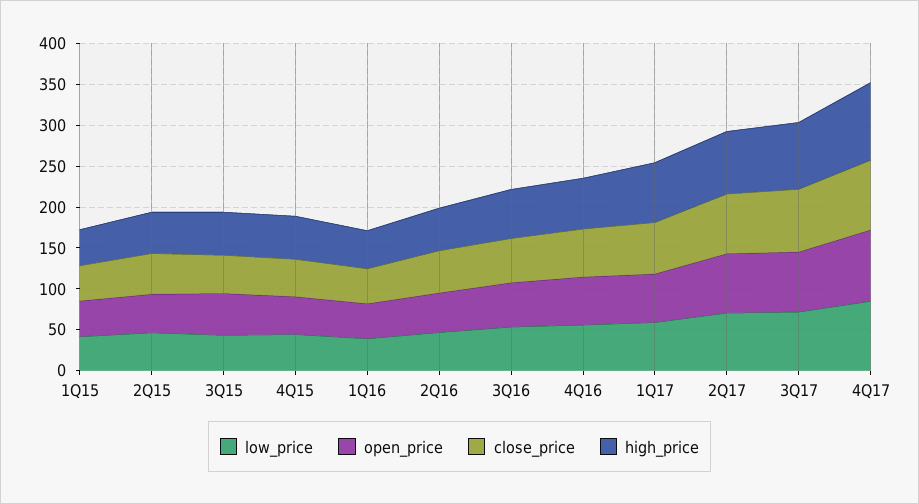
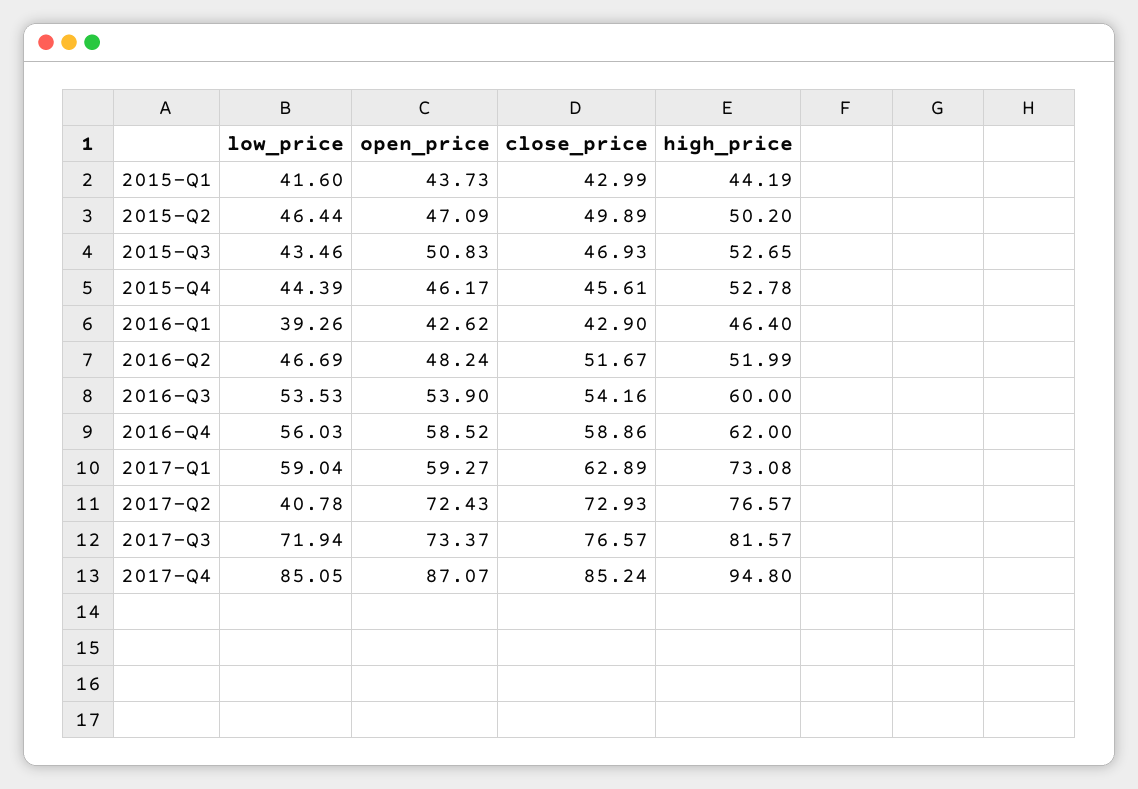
  {
    "low_price": {
      "1Q15": 41.6,
      "2Q15": 46.44,
      "3Q15": 43.46,
      "4Q15": 44.39,
      "1Q16": 39.26,
      "2Q16": 46.69,
      "3Q16": 53.53,
      "4Q16": 56.03,
      "1Q17": 59.04,
-     "2Q17": 70,
+     "2Q17": 40.78,
      "3Q17": 71.94,
      "4Q17": 85.05
    },
    "open_price": {
      "1Q15": 43.73,
      "2Q15": 47.09,
      "3Q15": 50.83,
      "4Q15": 46.17,
      "1Q16": 42.62,
      "2Q16": 48.24,
      "3Q16": 53.9,
      "4Q16": 58.52,
      "1Q17": 59.27,
      "2Q17": 72.43,
      "3Q17": 73.37,
      "4Q17": 87.07
    },
    "close_price": {
      "1Q15": 42.99,
      "2Q15": 49.89,
      "3Q15": 46.93,
      "4Q15": 45.61,
      "1Q16": 42.9,
      "2Q16": 51.67,
      "3Q16": 54.16,
      "4Q16": 58.86,
      "1Q17": 62.89,
      "2Q17": 72.93,
      "3Q17": 76.57,
      "4Q17": 85.24
    },
    "high_price": {
      "1Q15": 44.19,
      "2Q15": 50.2,
      "3Q15": 52.65,
      "4Q15": 52.78,
      "1Q16": 46.4,
      "2Q16": 51.99,
      "3Q16": 60,
      "4Q16": 62,
      "1Q17": 73.08,
      "2Q17": 76.57,
      "3Q17": 81.57,
      "4Q17": 94.8
    }
  }

